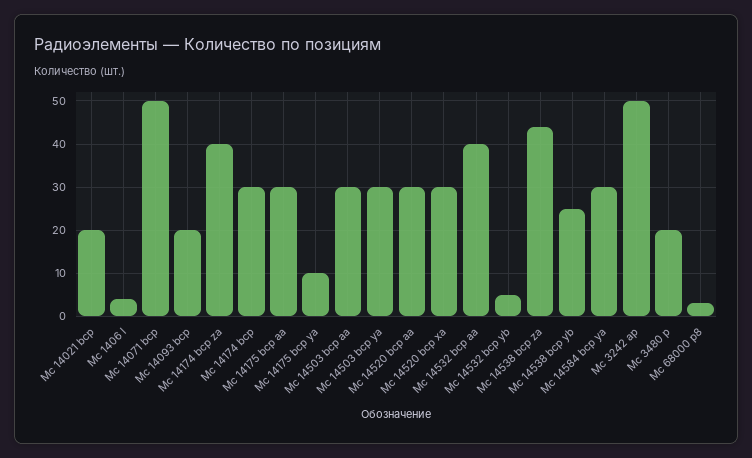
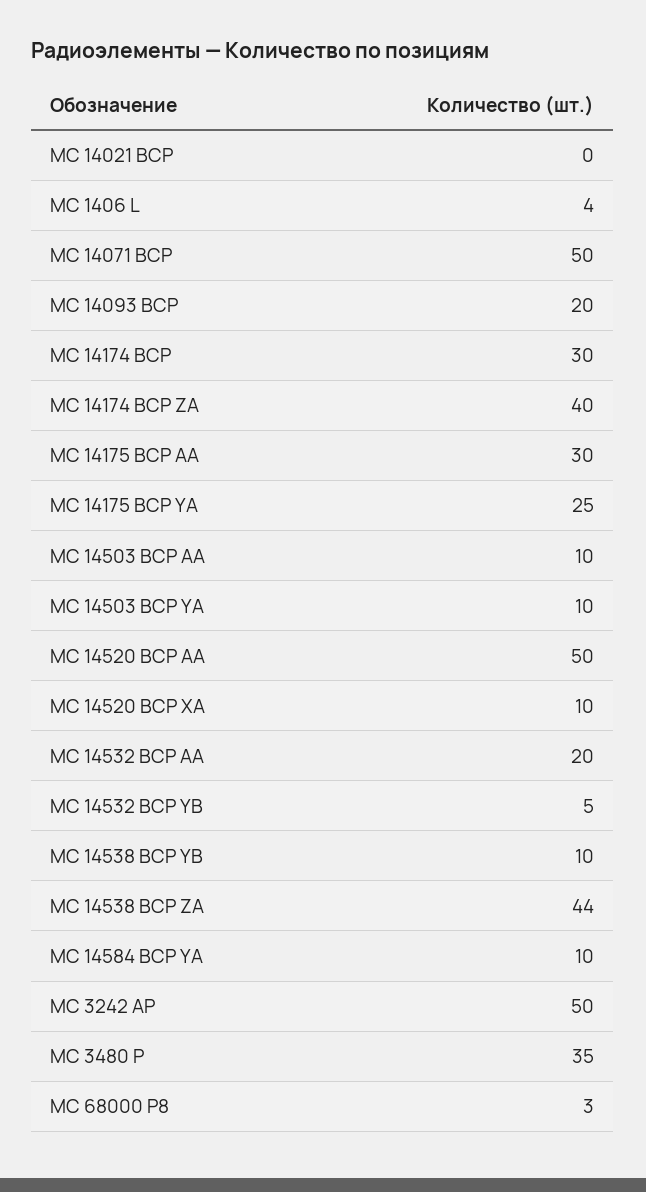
  {
-   "Mc 14021 bcp": 20,
+   "Mc 14021 bcp": 0,
    "Mc 1406 l": 4,
    "Mc 14071 bcp": 50,
    "Mc 14093 bcp": 20,
    "Mc 14174 bcp za": 40,
    "Mc 14174 bcp": 30,
    "Mc 14175 bcp aa": 30,
-   "Mc 14175 bcp ya": 10,
+   "Mc 14175 bcp ya": 25,
-   "Mc 14503 bcp aa": 30,
+   "Mc 14503 bcp aa": 10,
-   "Mc 14503 bcp ya": 30,
+   "Mc 14503 bcp ya": 10,
-   "Mc 14520 bcp aa": 30,
+   "Mc 14520 bcp aa": 50,
-   "Mc 14520 bcp xa": 30,
+   "Mc 14520 bcp xa": 10,
-   "Mc 14532 bcp aa": 40,
+   "Mc 14532 bcp aa": 20,
    "Mc 14532 bcp yb": 5,
    "Mc 14538 bcp za": 44,
-   "Mc 14538 bcp yb": 25,
+   "Mc 14538 bcp yb": 10,
-   "Mc 14584 bcp ya": 30,
+   "Mc 14584 bcp ya": 10,
    "Mc 3242 ap": 50,
-   "Mc 3480 p": 20,
+   "Mc 3480 p": 35,
    "Mc 68000 p8": 3
  }

